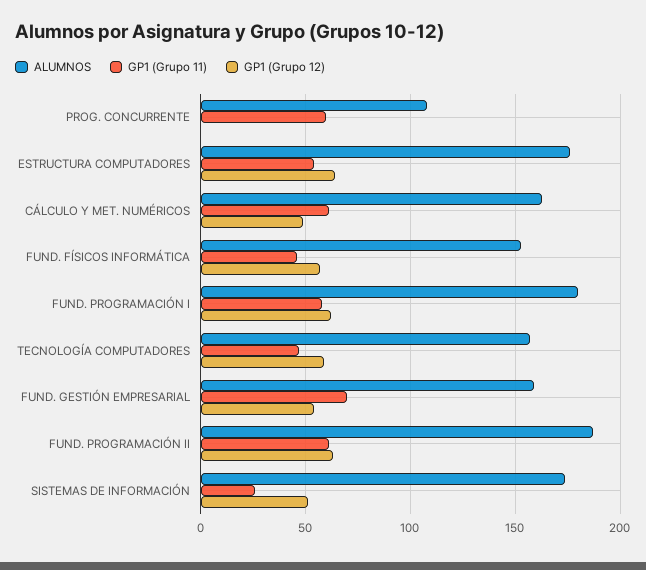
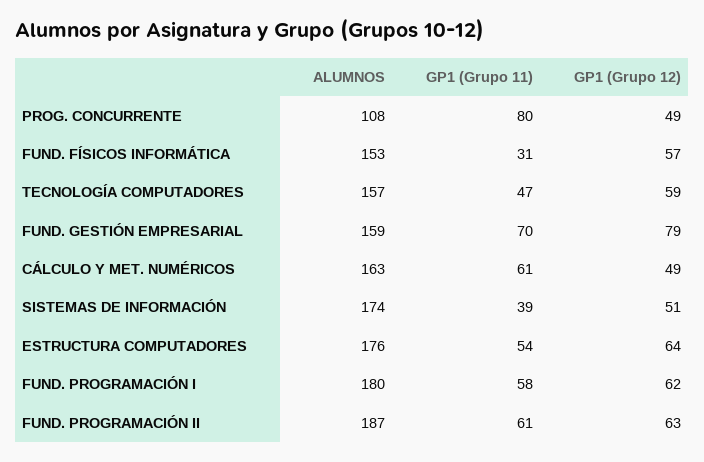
  {
    "ALUMNOS": {
      "PROG. CONCURRENTE": 108,
      "ESTRUCTURA COMPUTADORES": 176,
      "CÁLCULO Y MET. NUMÉRICOS": 163,
      "FUND. FÍSICOS INFORMÁTICA": 153,
      "FUND. PROGRAMACIÓN I": 180,
      "TECNOLOGÍA COMPUTADORES": 157,
      "FUND. GESTIÓN EMPRESARIAL": 159,
      "FUND. PROGRAMACIÓN II": 187,
      "SISTEMAS DE INFORMACIÓN": 174
    },
    "GP1 (Grupo 11)": {
-     "PROG. CONCURRENTE": 60,
+     "PROG. CONCURRENTE": 80,
      "ESTRUCTURA COMPUTADORES": 54,
      "CÁLCULO Y MET. NUMÉRICOS": 61,
-     "FUND. FÍSICOS INFORMÁTICA": 45,
+     "FUND. FÍSICOS INFORMÁTICA": 31,
      "FUND. PROGRAMACIÓN I": 58,
      "TECNOLOGÍA COMPUTADORES": 47,
      "FUND. GESTIÓN EMPRESARIAL": 70,
      "FUND. PROGRAMACIÓN II": 61,
-     "SISTEMAS DE INFORMACIÓN": 25
+     "SISTEMAS DE INFORMACIÓN": 39
    },
    "GP1 (Grupo 12)": {
-     "PROG. CONCURRENTE": 0,
+     "PROG. CONCURRENTE": 49,
      "ESTRUCTURA COMPUTADORES": 64,
      "CÁLCULO Y MET. NUMÉRICOS": 49,
      "FUND. FÍSICOS INFORMÁTICA": 57,
      "FUND. PROGRAMACIÓN I": 62,
      "TECNOLOGÍA COMPUTADORES": 59,
-     "FUND. GESTIÓN EMPRESARIAL": 55,
+     "FUND. GESTIÓN EMPRESARIAL": 79,
      "FUND. PROGRAMACIÓN II": 63,
      "SISTEMAS DE INFORMACIÓN": 51
    }
  }

